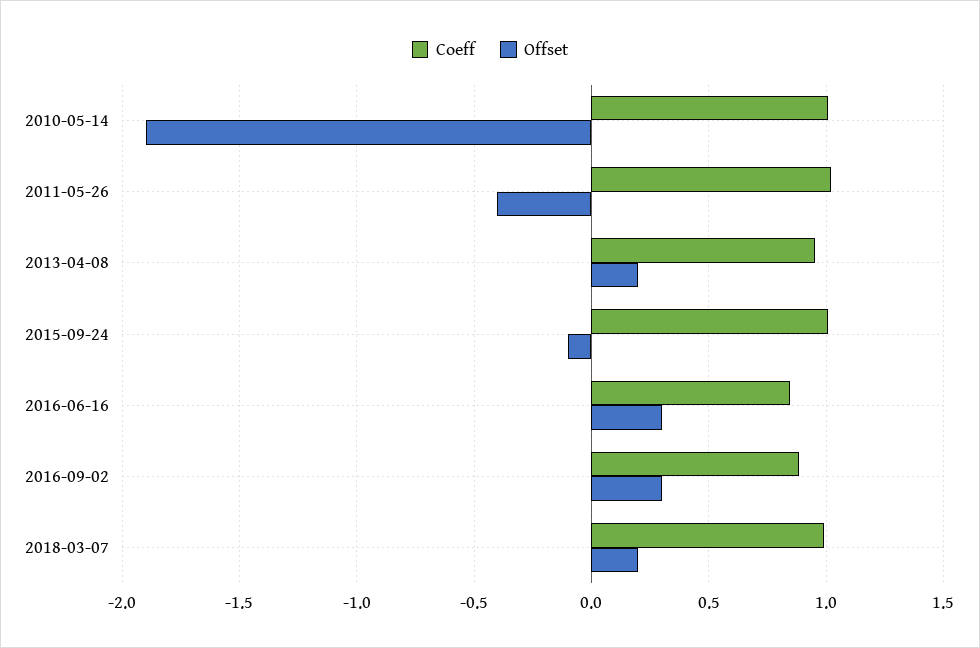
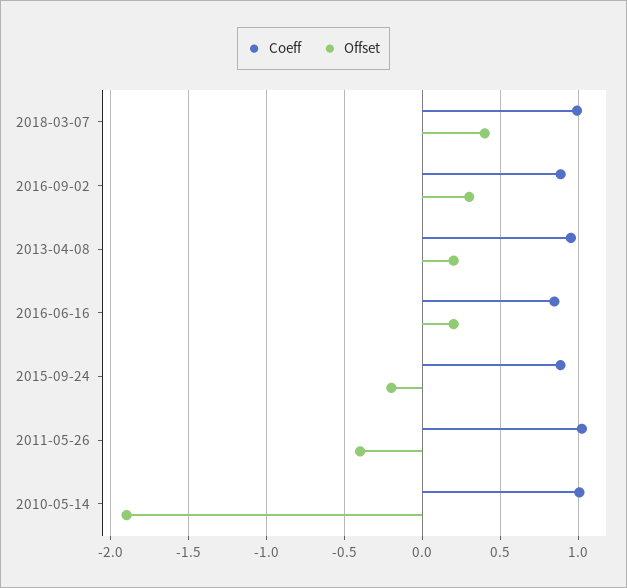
  {
    "Coeff": {
      "2010-05-14": 1,
      "2011-05-26": 1,
      "2013-04-08": 0.95,
-     "2015-09-24": 1,
+     "2015-09-24": 0.9,
      "2016-06-16": 0.85,
      "2016-09-02": 0.9,
      "2018-03-07": 1
    },
    "Offset": {
      "2010-05-14": -1.9,
      "2011-05-26": -0.4,
      "2013-04-08": 0.2,
-     "2015-09-24": -0.1,
+     "2015-09-24": -0.2,
-     "2016-06-16": 0.3,
+     "2016-06-16": 0.2,
      "2016-09-02": 0.3,
-     "2018-03-07": 0.2
+     "2018-03-07": 0.4
    }
  }

